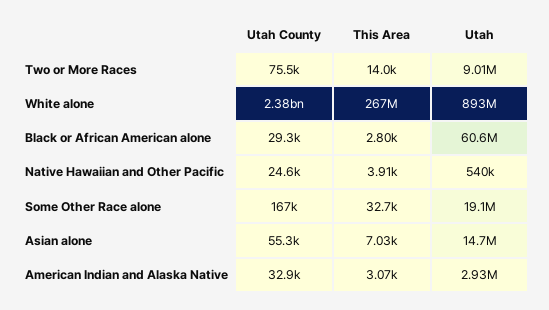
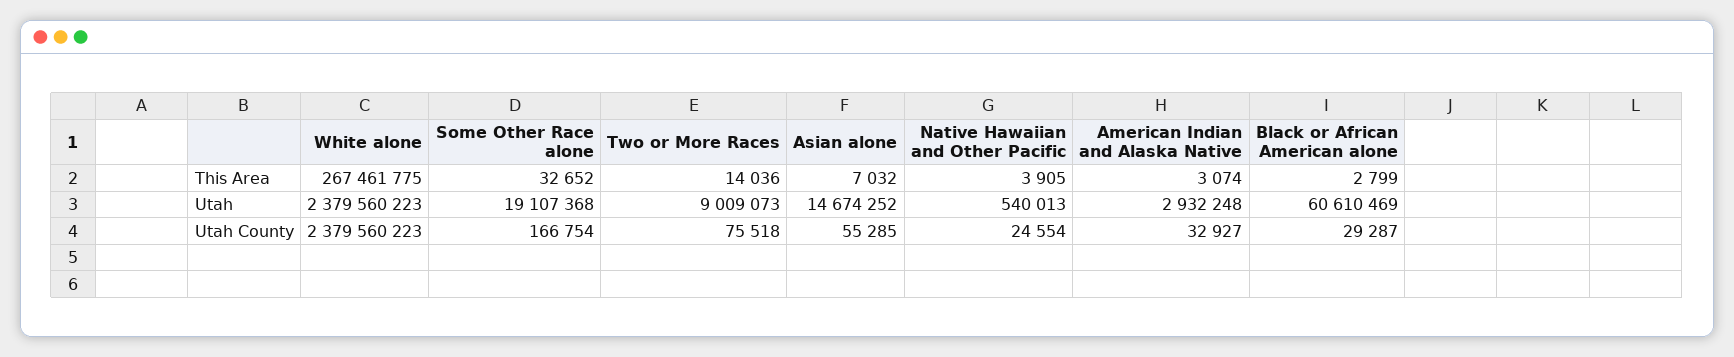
  {
    "Utah County": {
      "Two or More Races": 75518,
      "White alone": 2379560223,
      "Black or African American alone": 29287,
      "Native Hawaiian and Other Pacific": 24554,
      "Some Other Race alone": 166754,
      "Asian alone": 55285,
      "American Indian and Alaska Native": 32927
    },
    "This Area": {
      "Two or More Races": 14036,
      "White alone": 267461775,
      "Black or African American alone": 2799,
      "Native Hawaiian and Other Pacific": 3905,
      "Some Other Race alone": 32652,
      "Asian alone": 7032,
      "American Indian and Alaska Native": 3074
    },
    "Utah": {
      "Two or More Races": 9009073,
-     "White alone": 893000000,
+     "White alone": 2379560223,
      "Black or African American alone": 60610469,
      "Native Hawaiian and Other Pacific": 540013,
      "Some Other Race alone": 19107368,
      "Asian alone": 14674252,
      "American Indian and Alaska Native": 2932248
    }
  }

